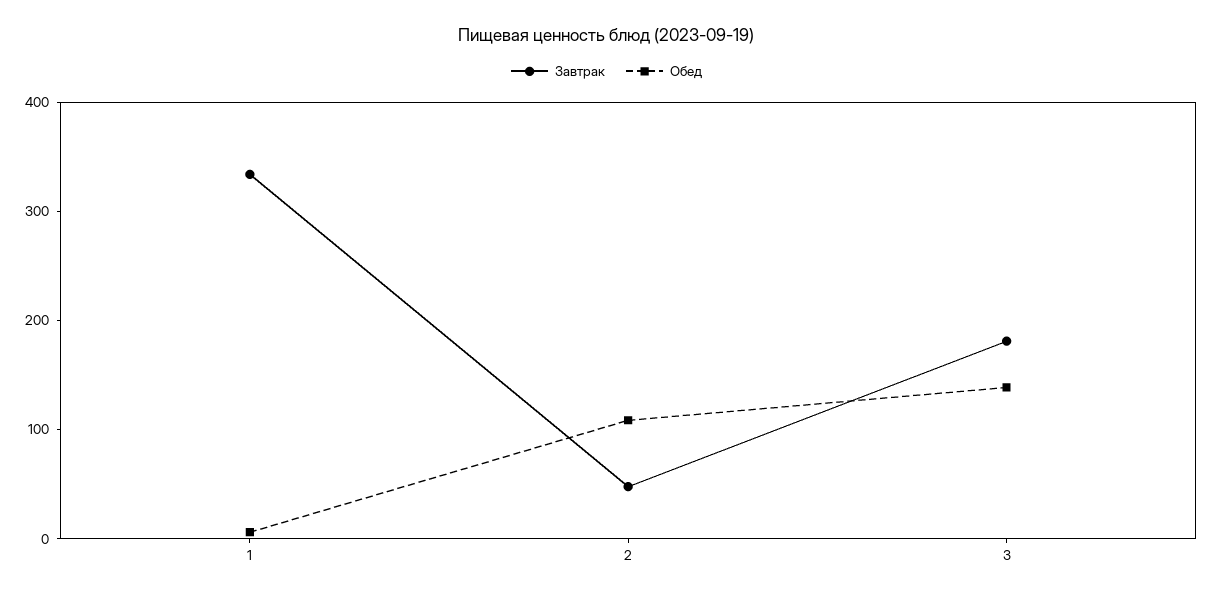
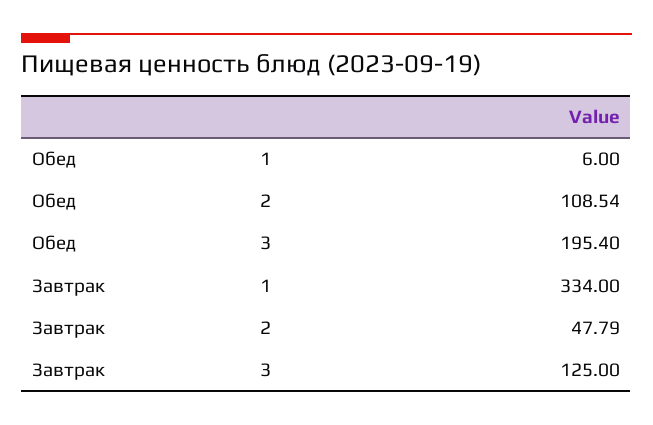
  {
    "Завтрак": {
      "1": 334,
      "2": 47.79,
-     "3": 180
+     "3": 125
    },
    "Обед": {
      "1": 6,
      "2": 108.54,
-     "3": 140
+     "3": 195.4
    }
  }

